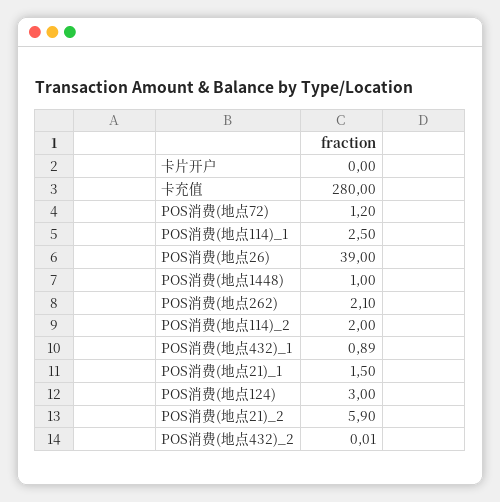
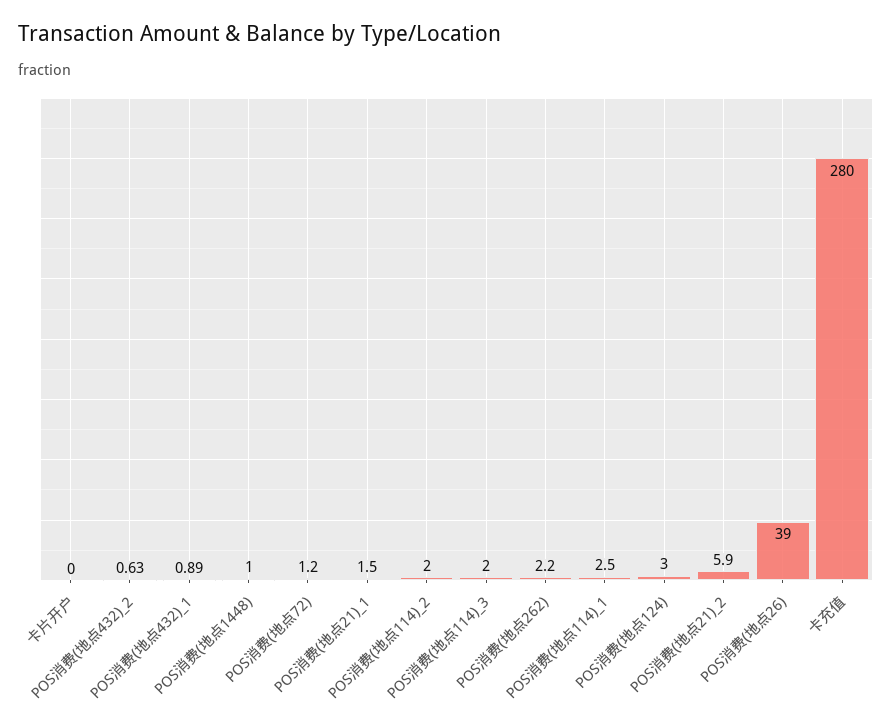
  {
    "卡片开户": 0,
    "卡充值": 280,
    "POS消费(地点72)": 1.2,
    "POS消费(地点114)_1": 2.5,
    "POS消费(地点26)": 39,
    "POS消费(地点1448)": 1,
-   "POS消费(地点262)": 2.1,
+   "POS消费(地点262)": 2.2,
    "POS消费(地点114)_2": 2,
    "POS消费(地点432)_1": 0.89,
    "POS消费(地点21)_1": 1.5,
    "POS消费(地点124)": 3,
    "POS消费(地点21)_2": 5.9,
-   "POS消费(地点432)_2": 0.01
+   "POS消费(地点432)_2": 0.63,
+   "POS消费(地点114)_3": 2
  }

